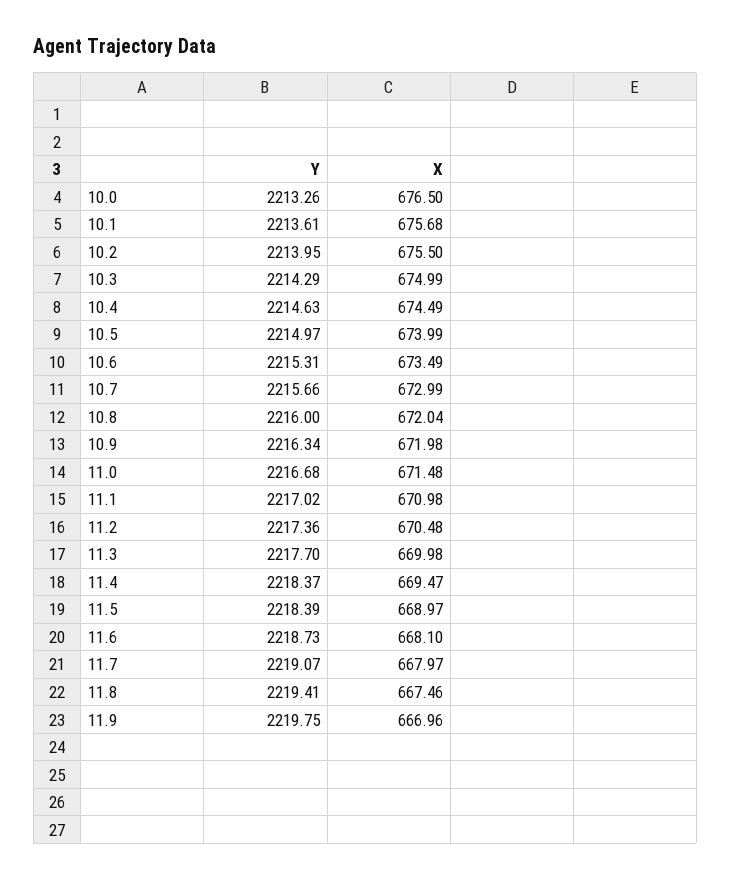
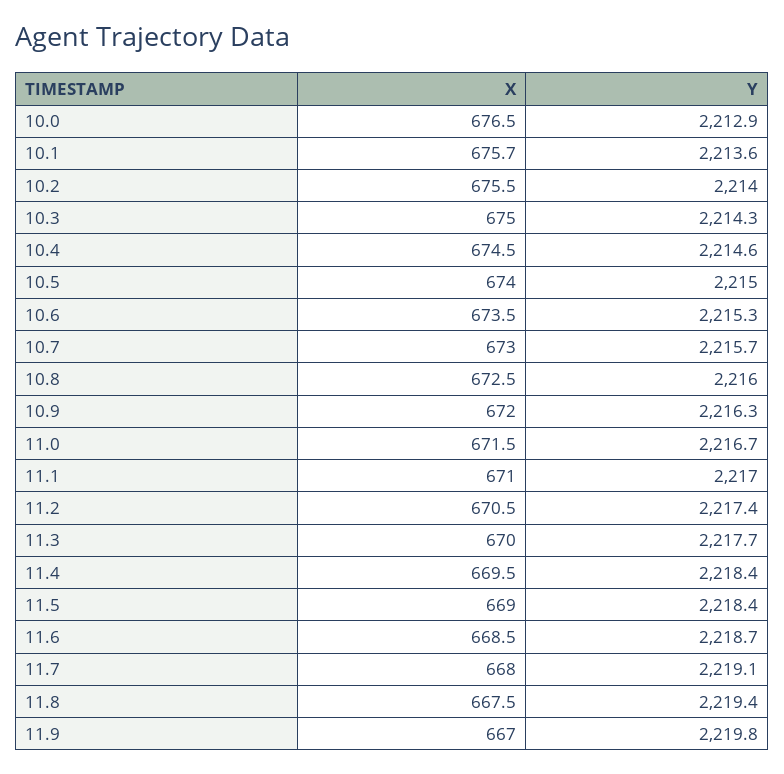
  {
    "Y": {
-     "10.0": 2213.26,
+     "10.0": 2212.9,
      "10.1": 2213.61,
      "10.2": 2213.95,
      "10.3": 2214.29,
      "10.4": 2214.63,
      "10.5": 2214.97,
      "10.6": 2215.31,
      "10.7": 2215.66,
      "10.8": 2216,
      "10.9": 2216.34,
      "11.0": 2216.68,
      "11.1": 2217.02,
      "11.2": 2217.36,
      "11.3": 2217.7,
      "11.4": 2218.37,
      "11.5": 2218.39,
      "11.6": 2218.73,
      "11.7": 2219.07,
      "11.8": 2219.41,
      "11.9": 2219.75
    },
    "X": {
      "10.0": 676.5,
      "10.1": 675.68,
      "10.2": 675.5,
      "10.3": 674.99,
      "10.4": 674.49,
      "10.5": 673.99,
      "10.6": 673.49,
      "10.7": 672.99,
-     "10.8": 672.04,
+     "10.8": 672.5,
      "10.9": 671.98,
      "11.0": 671.48,
      "11.1": 670.98,
      "11.2": 670.48,
      "11.3": 669.98,
      "11.4": 669.47,
      "11.5": 668.97,
-     "11.6": 668.1,
+     "11.6": 668.5,
      "11.7": 667.97,
      "11.8": 667.46,
      "11.9": 666.96
    }
  }

